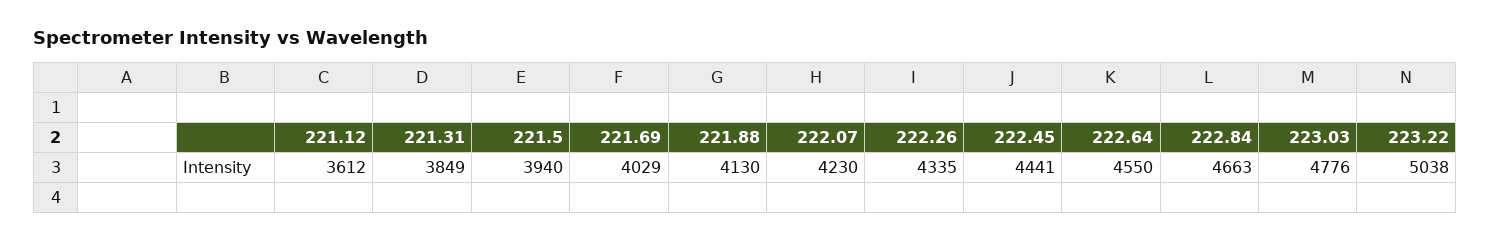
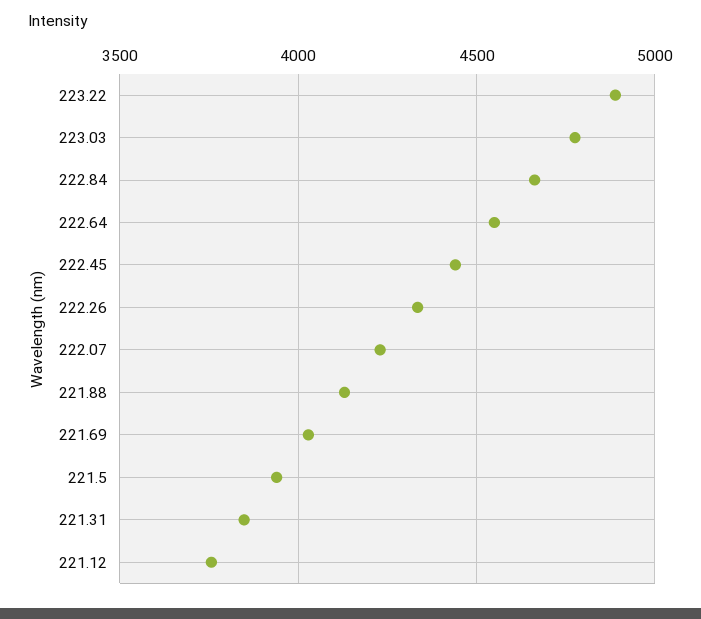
  {
-   "221.12": 3612,
+   "221.12": 3750,
    "221.31": 3849,
    "221.5": 3940,
    "221.69": 4029,
    "221.88": 4130,
    "222.07": 4230,
    "222.26": 4335,
    "222.45": 4441,
    "222.64": 4550,
    "222.84": 4663,
    "223.03": 4776,
-   "223.22": 5038
+   "223.22": 4900
  }

